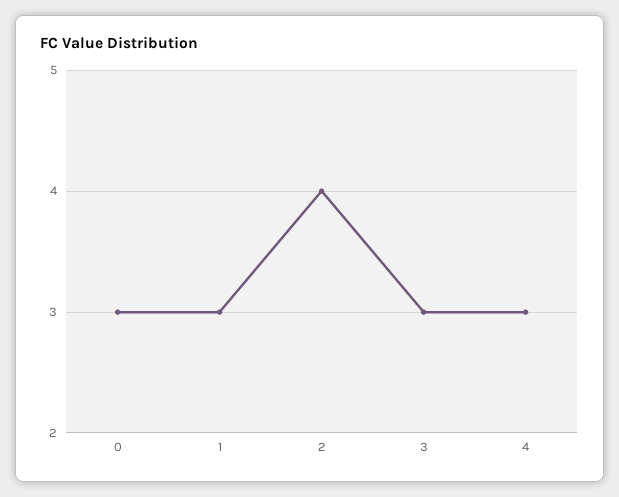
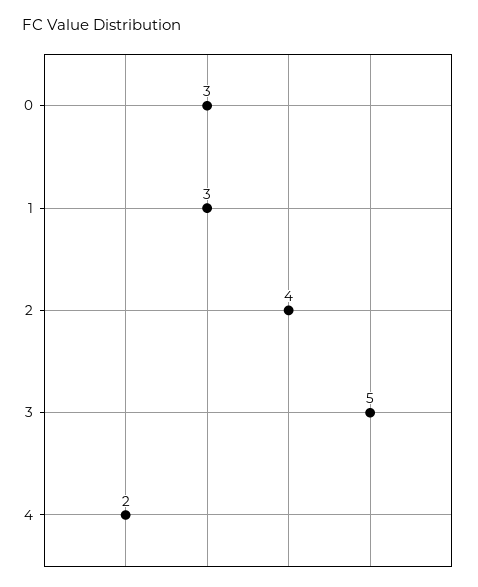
  {
    "0": 3,
    "1": 3,
    "2": 4,
-   "3": 3,
+   "3": 5,
-   "4": 3
+   "4": 2
  }

